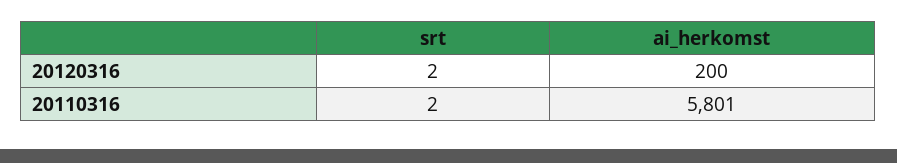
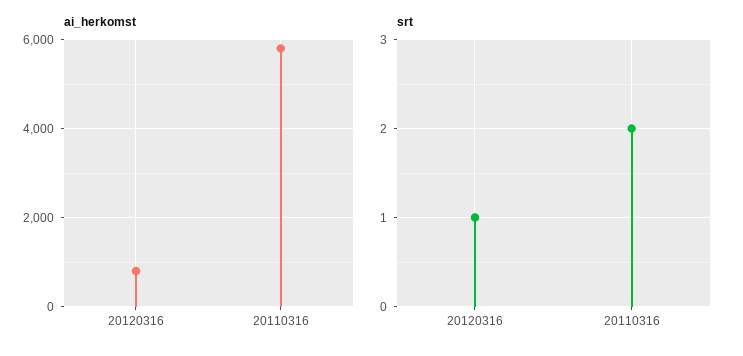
  {
    "srt": {
-     "20120316": 2,
+     "20120316": 1,
      "20110316": 2
    },
    "ai_herkomst": {
-     "20120316": 200,
+     "20120316": 800,
      "20110316": 5801
    }
  }

